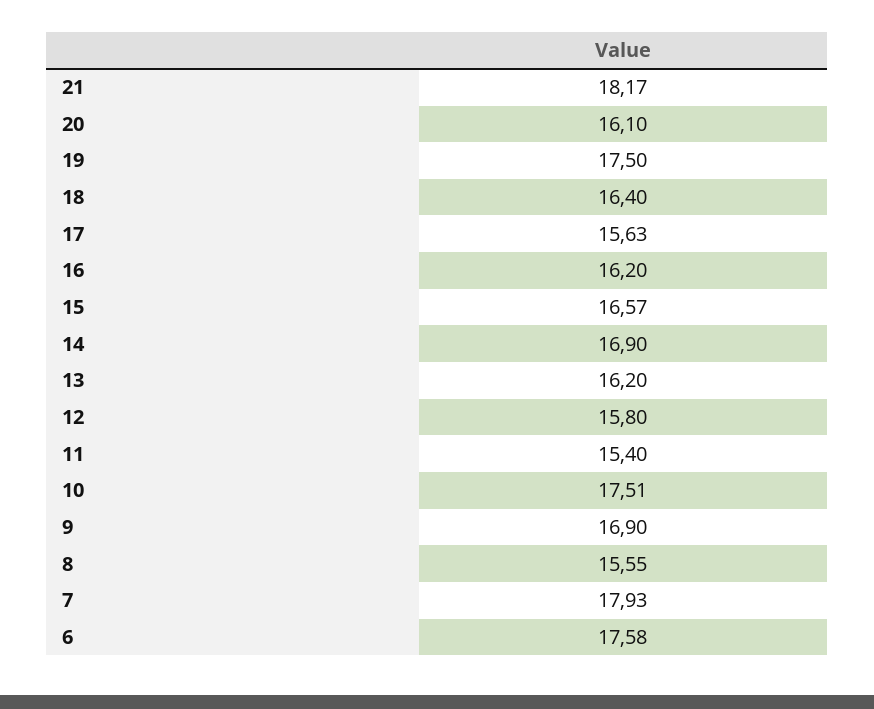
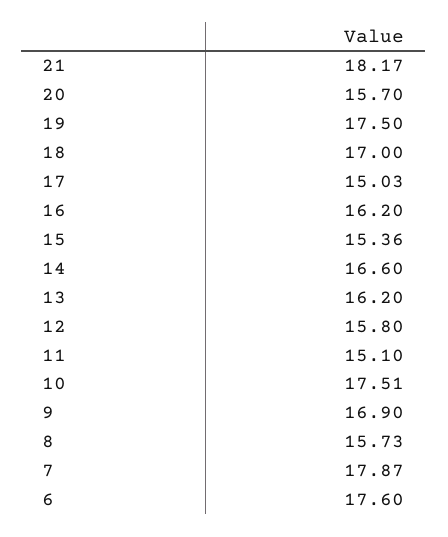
  {
    "21": 18.17,
-   "20": 16.1,
+   "20": 15.7,
    "19": 17.5,
-   "18": 16.4,
+   "18": 17,
-   "17": 15.63,
+   "17": 15.03,
    "16": 16.2,
-   "15": 16.57,
+   "15": 15.36,
-   "14": 16.9,
+   "14": 16.6,
    "13": 16.2,
    "12": 15.8,
-   "11": 15.4,
+   "11": 15.1,
    "10": 17.51,
    "9": 16.9,
-   "8": 15.55,
+   "8": 15.73,
-   "7": 17.93,
+   "7": 17.87,
-   "6": 17.58
+   "6": 17.6
  }

